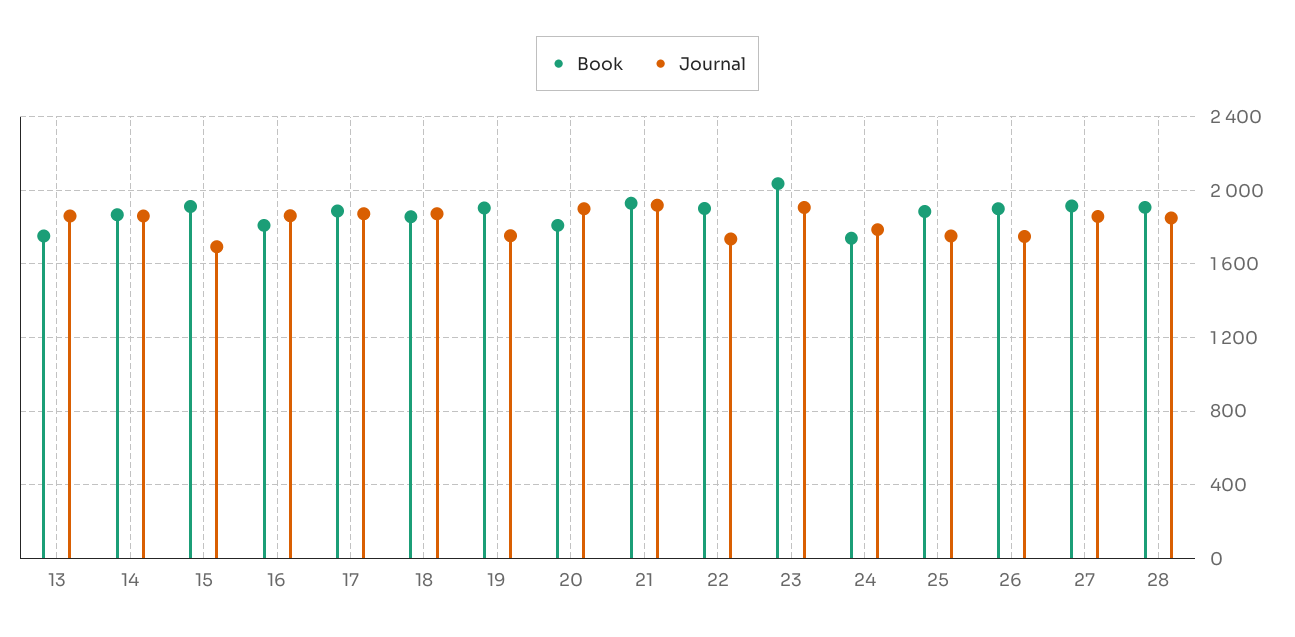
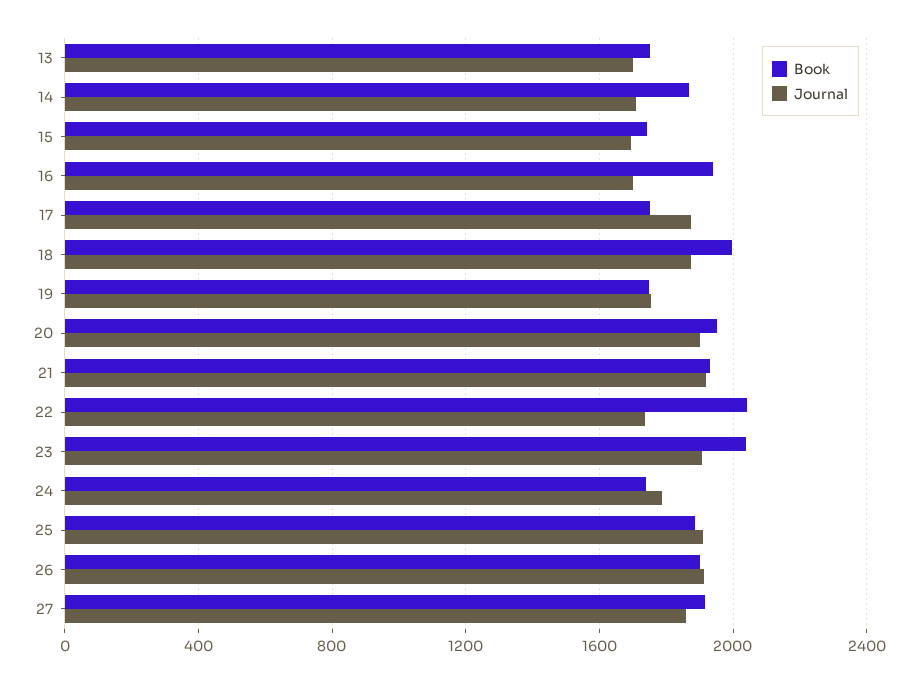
  {
    "Book": {
      "13": 1750,
      "14": 1850,
-     "15": 1900,
+     "15": 1750,
-     "16": 1800,
+     "16": 1950,
-     "17": 1900,
+     "17": 1750,
-     "18": 1850,
+     "18": 2000,
-     "19": 1900,
+     "19": 1750,
-     "20": 1800,
+     "20": 1950,
      "21": 1950,
-     "22": 1900,
+     "22": 2050,
      "23": 2050,
      "24": 1750,
      "25": 1900,
      "26": 1900,
-     "27": 1900,
+     "27": 1900
-     "28": 1900
    },
    "Journal": {
-     "13": 1850,
+     "13": 1700,
-     "14": 1850,
+     "14": 1700,
      "15": 1700,
-     "16": 1850,
+     "16": 1700,
      "17": 1850,
      "18": 1850,
      "19": 1750,
      "20": 1900,
      "21": 1900,
      "22": 1750,
      "23": 1900,
      "24": 1800,
-     "25": 1750,
+     "25": 1900,
-     "26": 1750,
+     "26": 1900,
-     "27": 1850,
+     "27": 1850
-     "28": 1850
    }
  }

